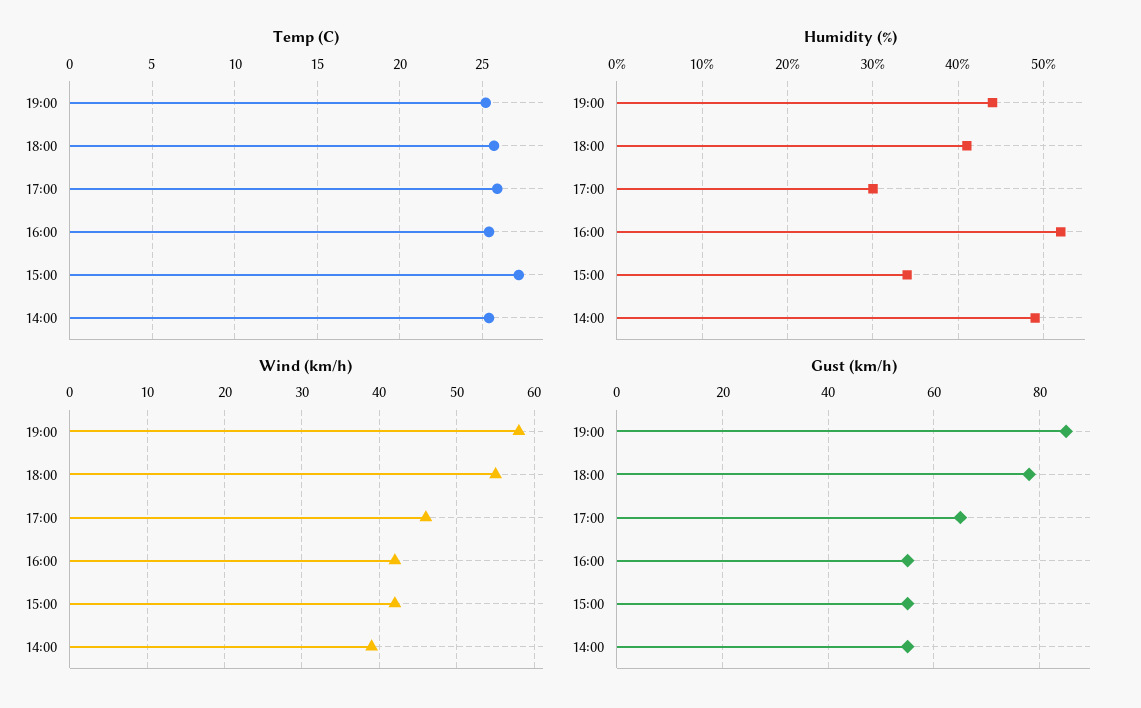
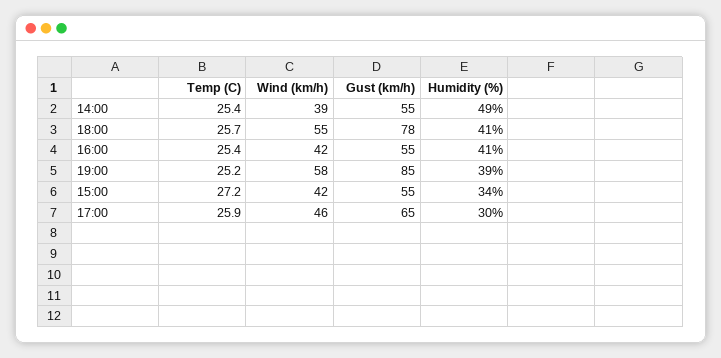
  {
    "Temp (C)": {
      "19:00": 25.2,
      "18:00": 25.7,
      "17:00": 25.9,
      "16:00": 25.4,
      "15:00": 27.2,
      "14:00": 25.4
    },
    "Humidity (%)": {
-     "19:00": 44,
+     "19:00": 39,
      "18:00": 41,
      "17:00": 30,
-     "16:00": 52,
+     "16:00": 41,
      "15:00": 34,
      "14:00": 49
    },
    "Wind (km/h)": {
      "19:00": 58,
      "18:00": 55,
      "17:00": 46,
      "16:00": 42,
      "15:00": 42,
      "14:00": 39
    },
    "Gust (km/h)": {
      "19:00": 85,
      "18:00": 78,
      "17:00": 65,
      "16:00": 55,
      "15:00": 55,
      "14:00": 55
    }
  }

